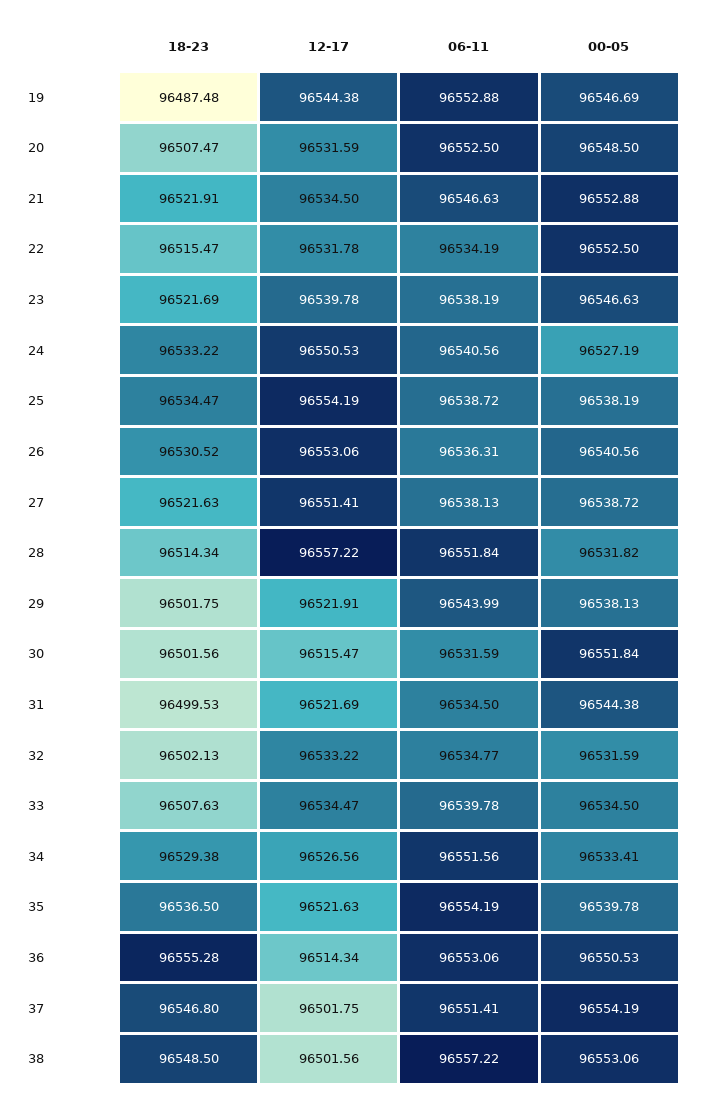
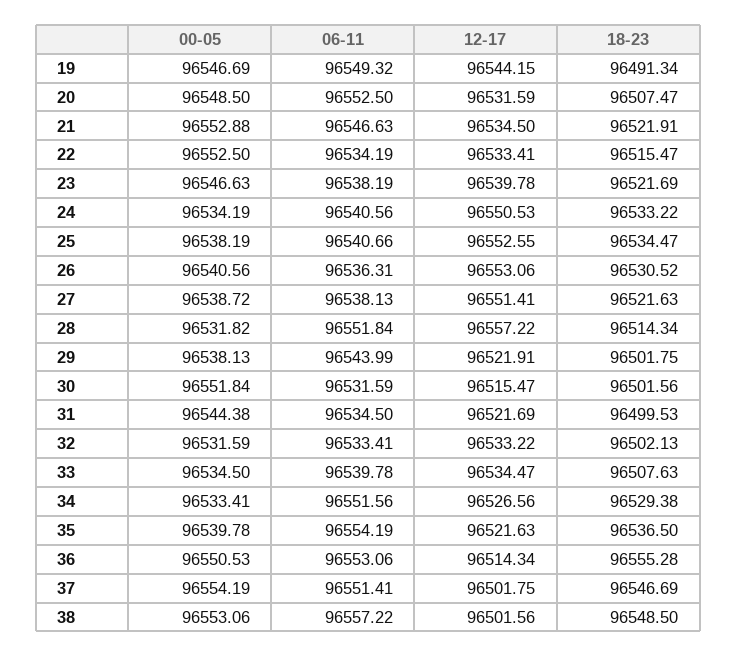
  {
    "18-23": {
-     "19": 96487.48,
+     "19": 96491.34,
      "20": 96507.47,
      "21": 96521.91,
      "22": 96515.47,
      "23": 96521.69,
      "24": 96533.22,
      "25": 96534.47,
      "26": 96530.52,
      "27": 96521.63,
      "28": 96514.34,
      "29": 96501.75,
      "30": 96501.56,
      "31": 96499.53,
      "32": 96502.13,
      "33": 96507.63,
      "34": 96529.38,
      "35": 96536.5,
      "36": 96555.28,
-     "37": 96546.8,
+     "37": 96546.69,
      "38": 96548.5
    },
    "12-17": {
-     "19": 96544.38,
+     "19": 96544.15,
      "20": 96531.59,
      "21": 96534.5,
-     "22": 96531.78,
+     "22": 96533.41,
      "23": 96539.78,
      "24": 96550.53,
-     "25": 96554.19,
+     "25": 96552.55,
      "26": 96553.06,
      "27": 96551.41,
      "28": 96557.22,
      "29": 96521.91,
      "30": 96515.47,
      "31": 96521.69,
      "32": 96533.22,
      "33": 96534.47,
      "34": 96526.56,
      "35": 96521.63,
      "36": 96514.34,
      "37": 96501.75,
      "38": 96501.56
    },
    "06-11": {
-     "19": 96552.88,
+     "19": 96549.32,
      "20": 96552.5,
      "21": 96546.63,
      "22": 96534.19,
      "23": 96538.19,
      "24": 96540.56,
-     "25": 96538.72,
+     "25": 96540.66,
      "26": 96536.31,
      "27": 96538.13,
      "28": 96551.84,
      "29": 96543.99,
      "30": 96531.59,
      "31": 96534.5,
-     "32": 96534.77,
+     "32": 96533.41,
      "33": 96539.78,
      "34": 96551.56,
      "35": 96554.19,
      "36": 96553.06,
      "37": 96551.41,
      "38": 96557.22
    },
    "00-05": {
      "19": 96546.69,
      "20": 96548.5,
      "21": 96552.88,
      "22": 96552.5,
      "23": 96546.63,
-     "24": 96527.19,
+     "24": 96534.19,
      "25": 96538.19,
      "26": 96540.56,
      "27": 96538.72,
      "28": 96531.82,
      "29": 96538.13,
      "30": 96551.84,
      "31": 96544.38,
      "32": 96531.59,
      "33": 96534.5,
      "34": 96533.41,
      "35": 96539.78,
      "36": 96550.53,
      "37": 96554.19,
      "38": 96553.06
    }
  }

